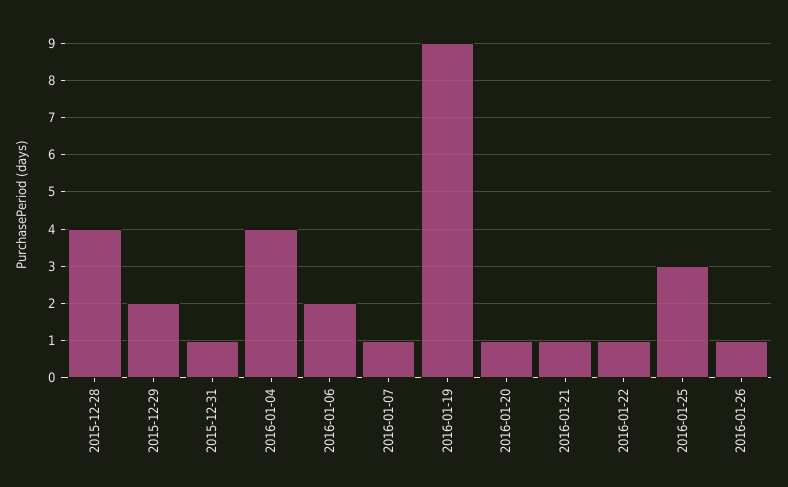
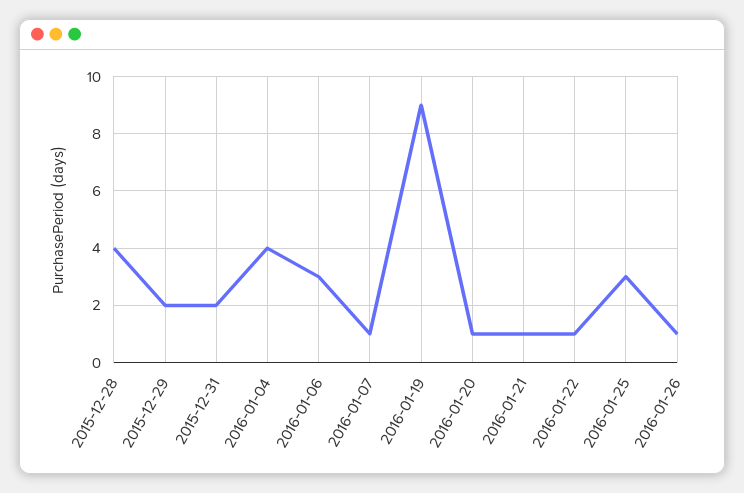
  {
    "2015-12-28": 4,
    "2015-12-29": 2,
-   "2015-12-31": 1,
+   "2015-12-31": 2,
    "2016-01-04": 4,
-   "2016-01-06": 2,
+   "2016-01-06": 3,
    "2016-01-07": 1,
    "2016-01-19": 9,
    "2016-01-20": 1,
    "2016-01-21": 1,
    "2016-01-22": 1,
    "2016-01-25": 3,
    "2016-01-26": 1
  }

